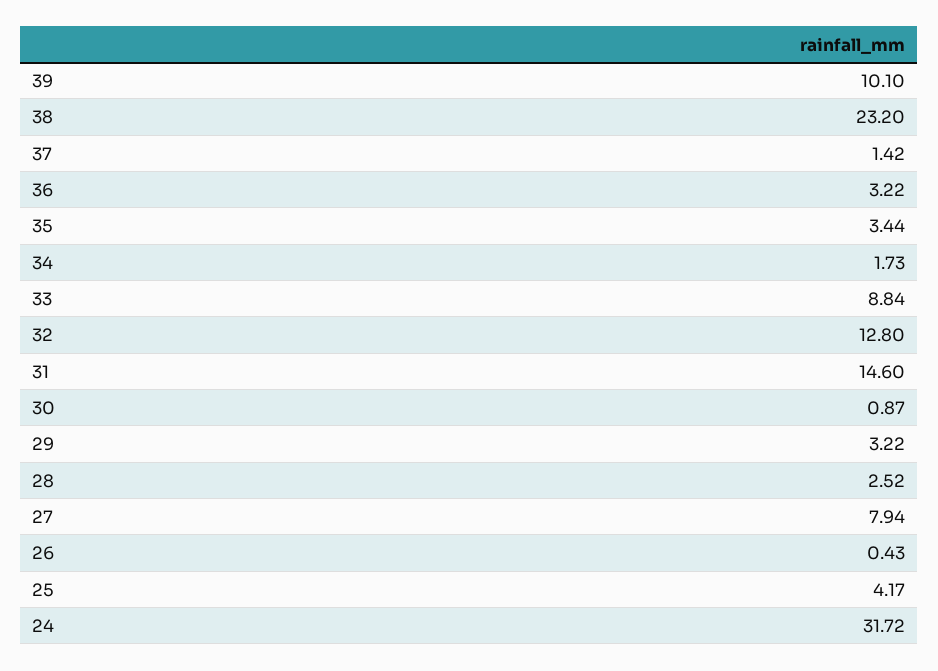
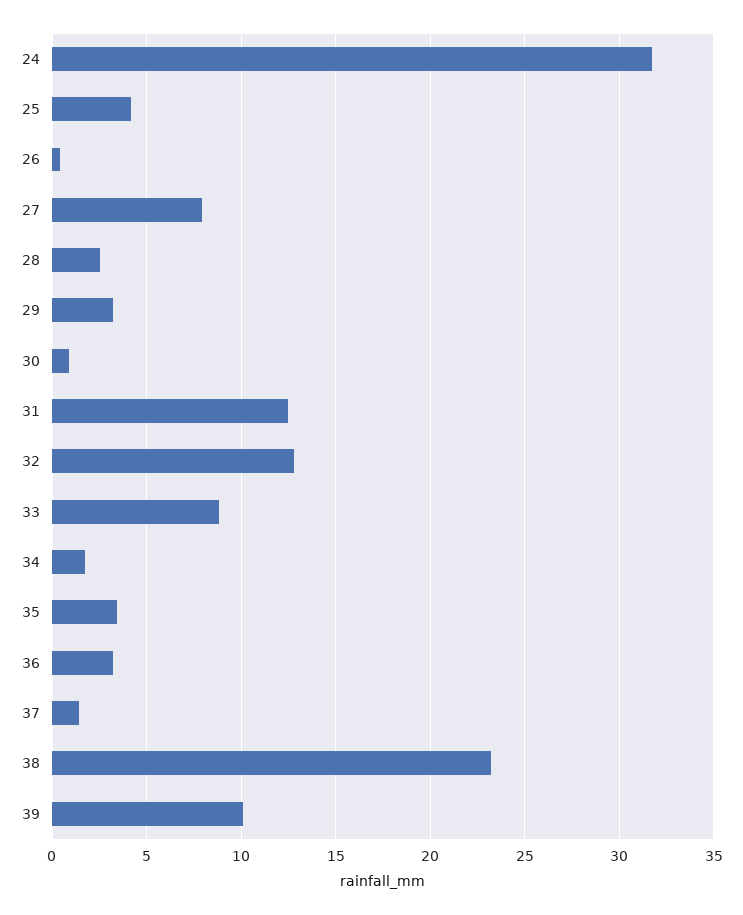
  {
    "39": 10.1,
    "38": 23.2,
    "37": 1.42,
    "36": 3.22,
    "35": 3.44,
    "34": 1.73,
    "33": 8.84,
    "32": 12.8,
-   "31": 14.6,
+   "31": 12.5,
    "30": 0.87,
    "29": 3.22,
    "28": 2.52,
    "27": 7.94,
    "26": 0.43,
    "25": 4.17,
    "24": 31.72
  }

